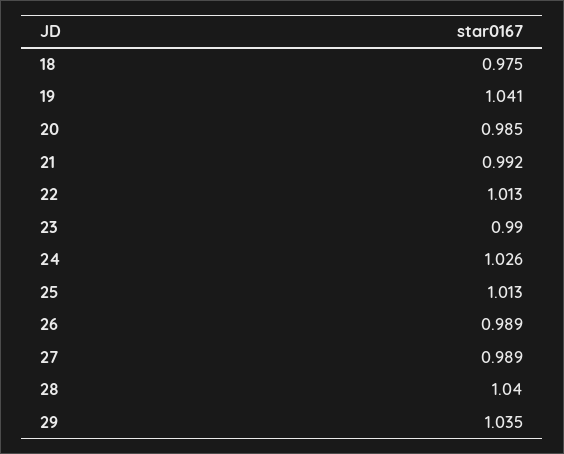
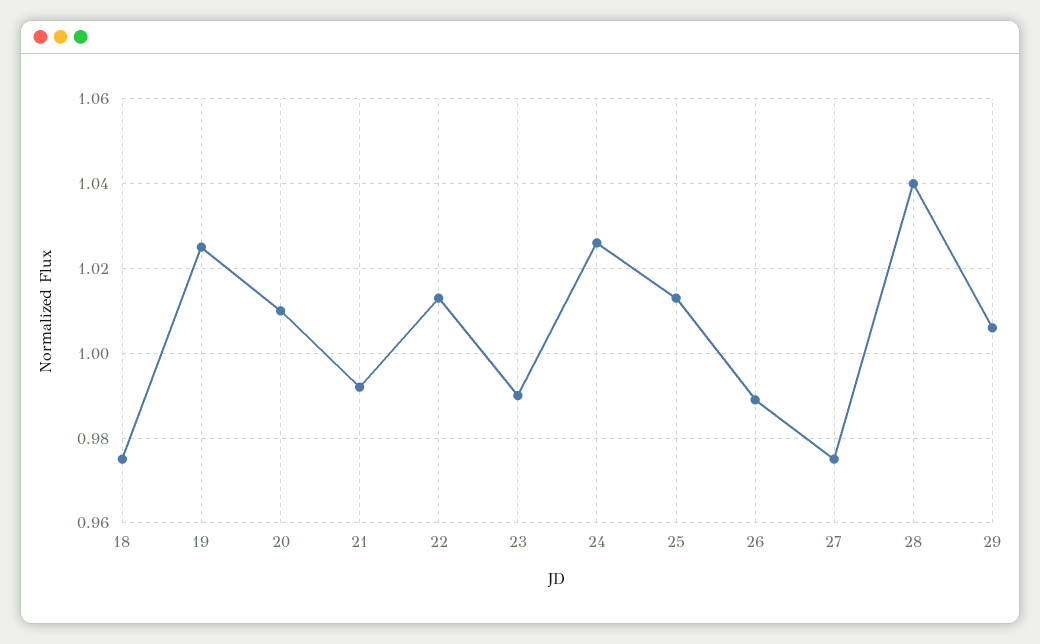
  {
    "18": 0.975,
-   "19": 1.041,
+   "19": 1.025,
-   "20": 0.985,
+   "20": 1.01,
    "21": 0.992,
    "22": 1.013,
    "23": 0.99,
    "24": 1.026,
    "25": 1.013,
    "26": 0.989,
-   "27": 0.989,
+   "27": 0.975,
    "28": 1.04,
-   "29": 1.035
+   "29": 1.005
  }

